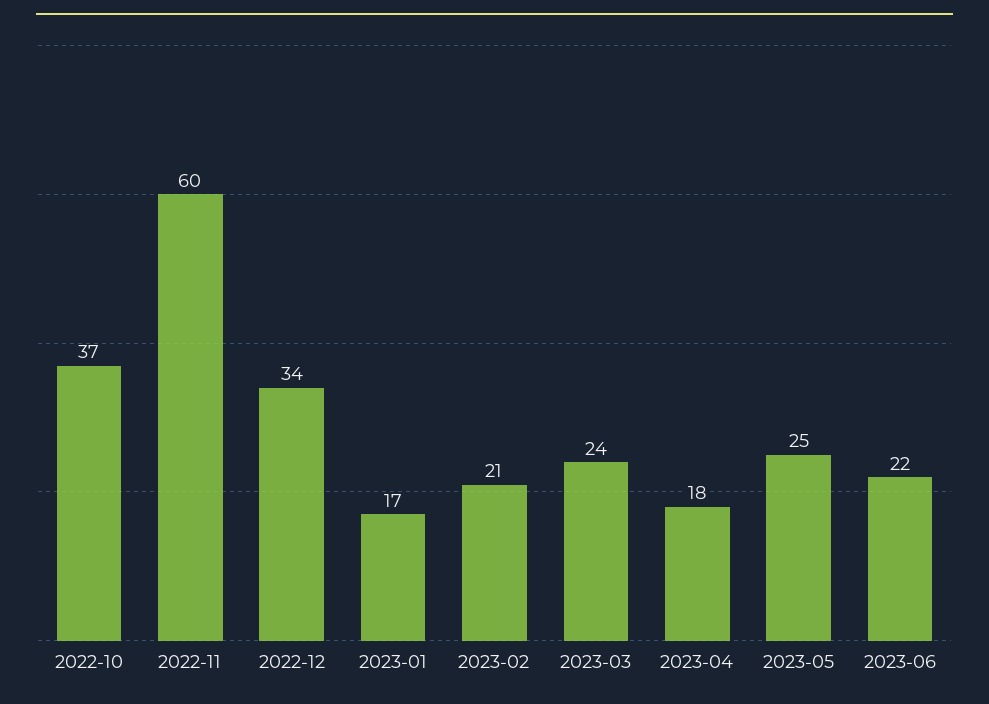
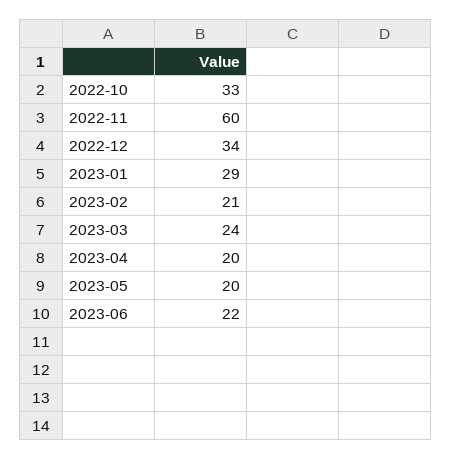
  {
-   "2022-10": 37,
+   "2022-10": 33,
    "2022-11": 60,
    "2022-12": 34,
-   "2023-01": 17,
+   "2023-01": 29,
    "2023-02": 21,
    "2023-03": 24,
-   "2023-04": 18,
+   "2023-04": 20,
-   "2023-05": 25,
+   "2023-05": 20,
    "2023-06": 22
  }

